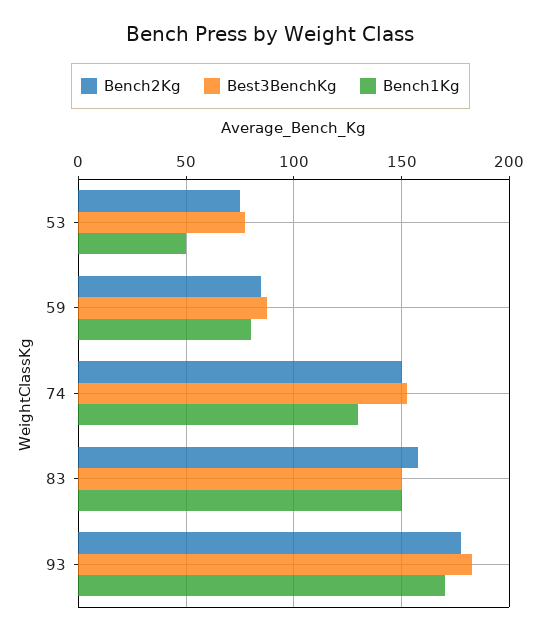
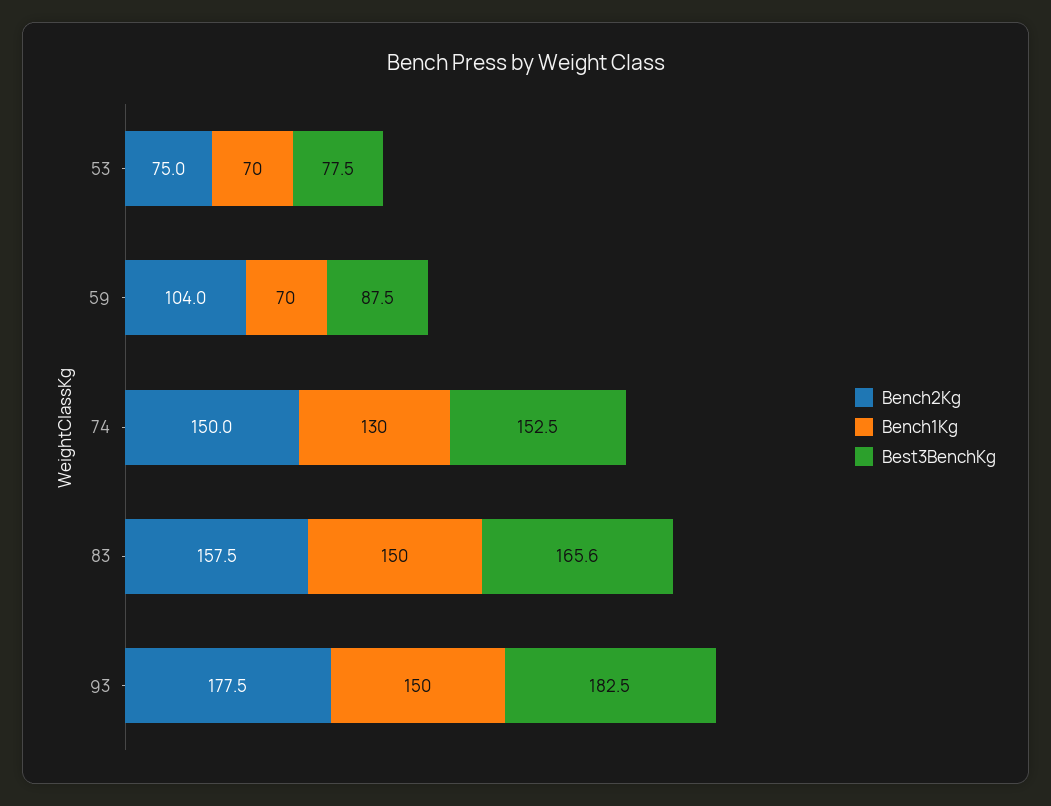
  {
    "Bench2Kg": {
      "53": 75,
-     "59": 85,
+     "59": 104,
      "74": 150,
      "83": 157.5,
      "93": 177.5
    },
    "Best3BenchKg": {
      "53": 77.5,
      "59": 87.5,
      "74": 152.5,
-     "83": 150,
+     "83": 165.6,
      "93": 182.5
    },
    "Bench1Kg": {
-     "53": 50,
+     "53": 70,
-     "59": 80,
+     "59": 70,
      "74": 130,
      "83": 150,
-     "93": 170
+     "93": 150
    }
  }

